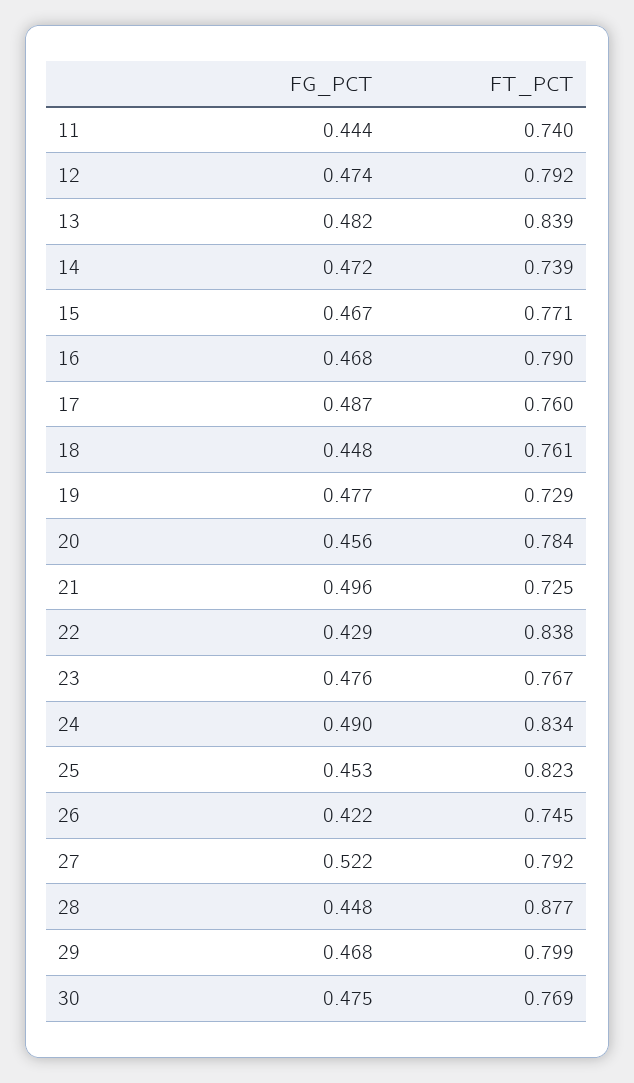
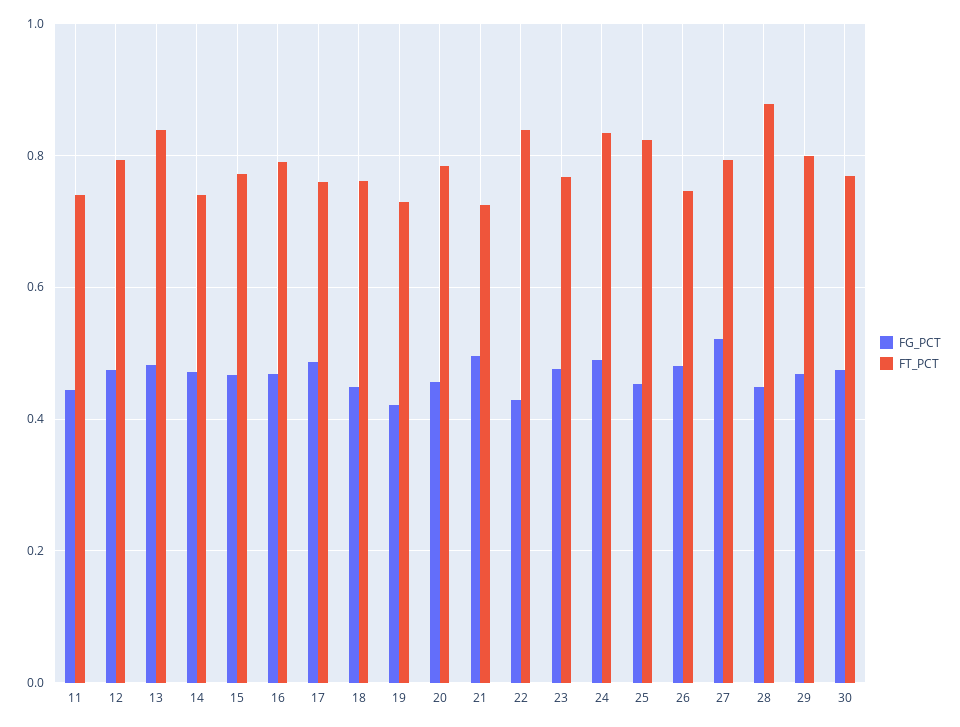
  {
    "FG_PCT": {
      "11": 0.444,
      "12": 0.474,
      "13": 0.482,
      "14": 0.472,
      "15": 0.467,
      "16": 0.468,
      "17": 0.487,
      "18": 0.448,
-     "19": 0.477,
+     "19": 0.42,
      "20": 0.456,
      "21": 0.496,
      "22": 0.429,
      "23": 0.476,
      "24": 0.49,
      "25": 0.453,
-     "26": 0.422,
+     "26": 0.48,
      "27": 0.522,
      "28": 0.448,
      "29": 0.468,
      "30": 0.475
    },
    "FT_PCT": {
      "11": 0.74,
      "12": 0.792,
      "13": 0.839,
      "14": 0.739,
      "15": 0.771,
      "16": 0.79,
      "17": 0.76,
      "18": 0.761,
      "19": 0.729,
      "20": 0.784,
      "21": 0.725,
      "22": 0.838,
      "23": 0.767,
      "24": 0.834,
      "25": 0.823,
      "26": 0.745,
      "27": 0.792,
      "28": 0.877,
      "29": 0.799,
      "30": 0.769
    }
  }

